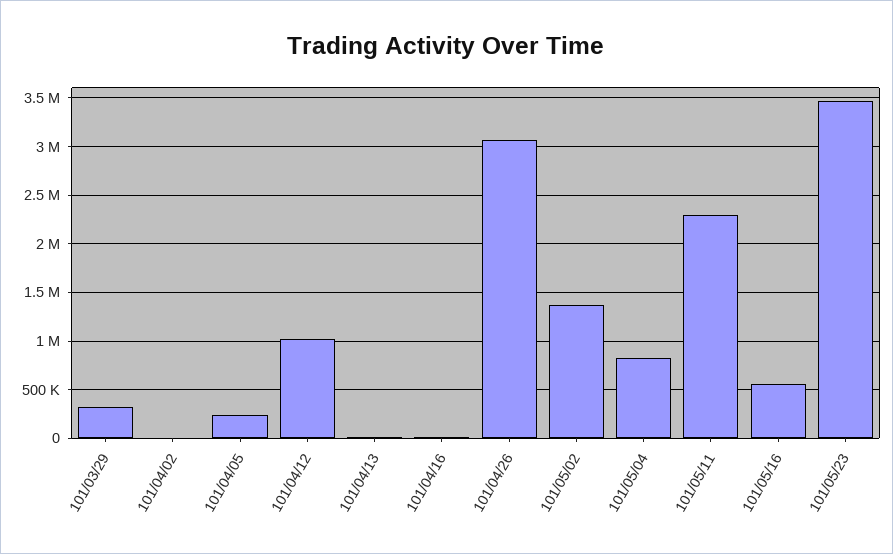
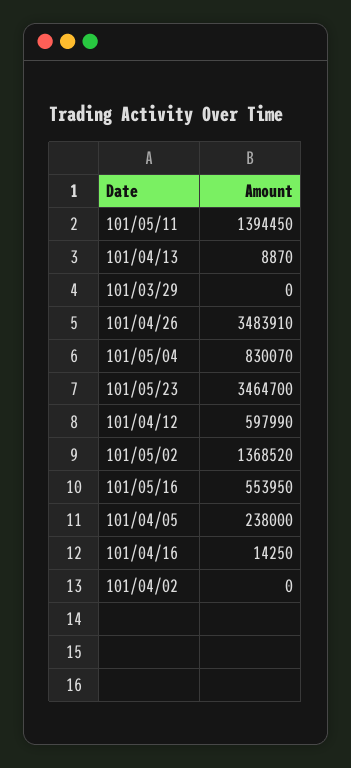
  {
-   "101/03/29": 300000,
+   "101/03/29": 0,
    "101/04/02": 0,
    "101/04/05": 238000,
-   "101/04/12": 1000000,
+   "101/04/12": 597990,
    "101/04/13": 8870,
    "101/04/16": 14250,
-   "101/04/26": 3100000,
+   "101/04/26": 3483910,
    "101/05/02": 1368520,
    "101/05/04": 830070,
-   "101/05/11": 2300000,
+   "101/05/11": 1394450,
    "101/05/16": 553950,
    "101/05/23": 3464700
  }

